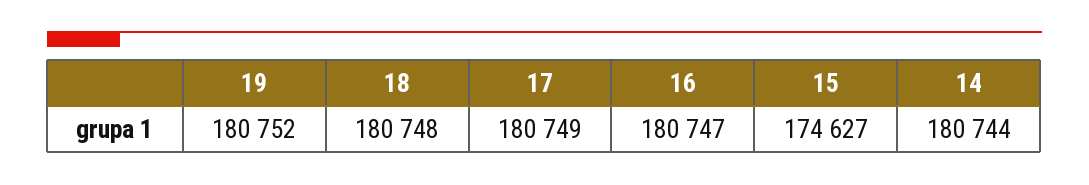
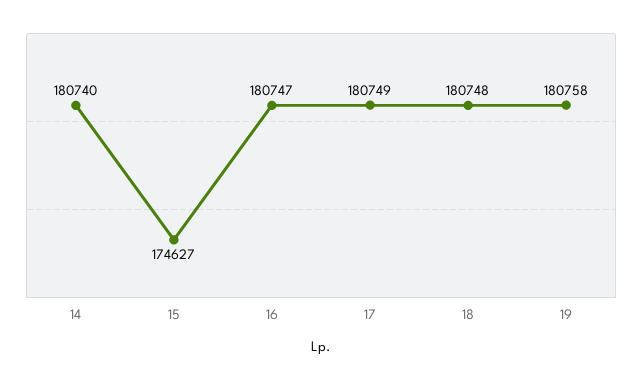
  {
-   "19": 180752,
+   "19": 180758,
    "18": 180748,
    "17": 180749,
    "16": 180747,
    "15": 174627,
-   "14": 180744
+   "14": 180740
  }

